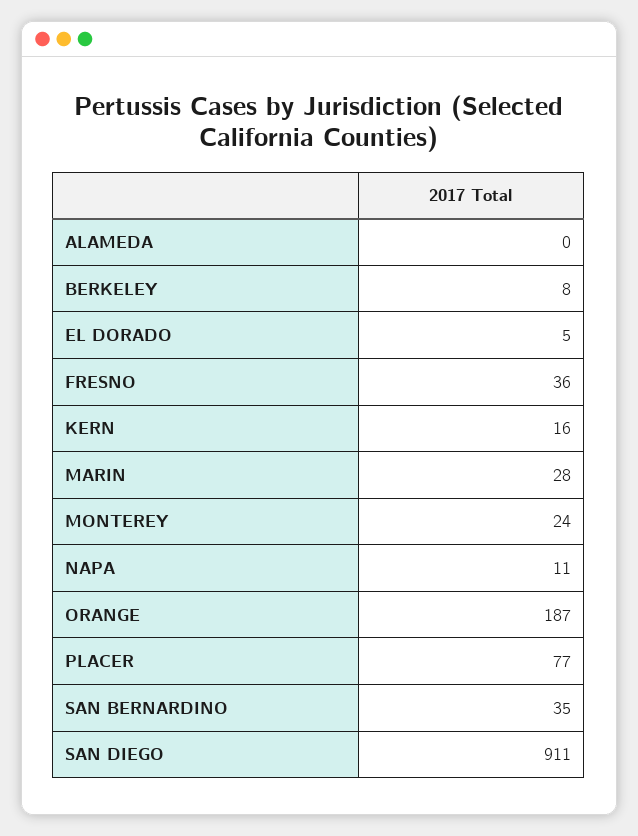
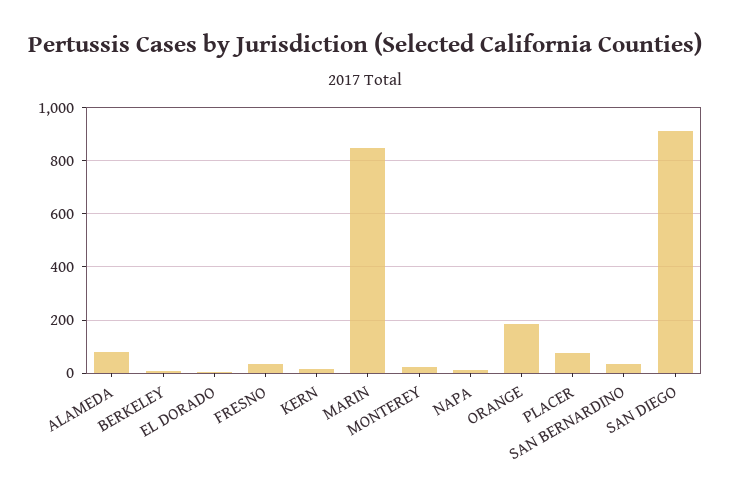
  {
-   "ALAMEDA": 0,
+   "ALAMEDA": 75,
    "BERKELEY": 8,
    "EL DORADO": 5,
    "FRESNO": 36,
    "KERN": 16,
-   "MARIN": 28,
+   "MARIN": 850,
    "MONTEREY": 24,
    "NAPA": 11,
    "ORANGE": 187,
    "PLACER": 77,
    "SAN BERNARDINO": 35,
    "SAN DIEGO": 911
  }

